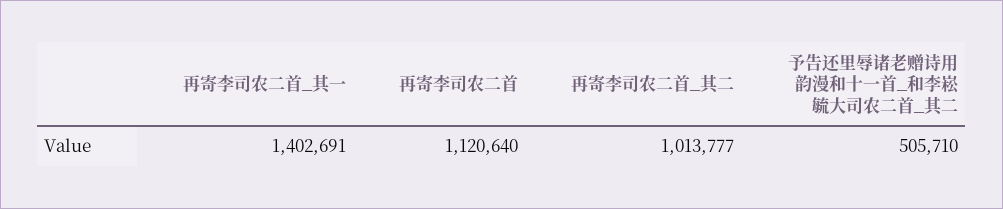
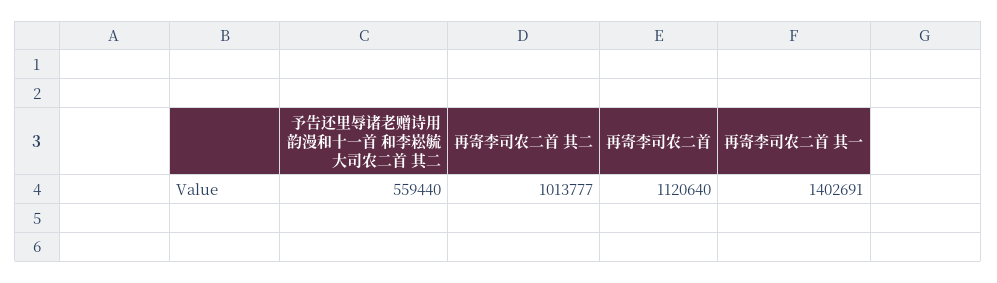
  {
    "再寄李司农二首_其一": 1402691,
    "再寄李司农二首": 1120640,
    "再寄李司农二首_其二": 1013777,
-   "予告还里辱诸老赠诗用韵漫和十一首_和李崧毓大司农二首_其二": 505710
+   "予告还里辱诸老赠诗用韵漫和十一首_和李崧毓大司农二首_其二": 559440
  }

